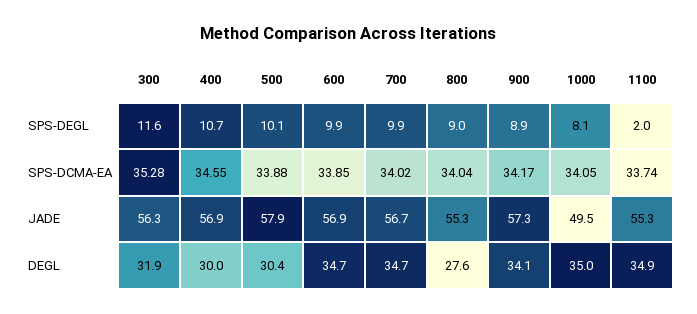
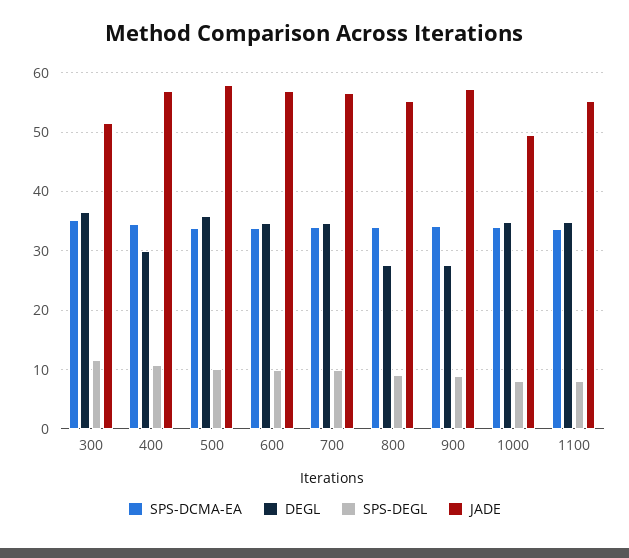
  {
    "SPS-DEGL": {
      "300": 11.6,
      "400": 10.7,
      "500": 10.1,
      "600": 9.9,
      "700": 9.9,
      "800": 9,
      "900": 8.9,
      "1000": 8.1,
-     "1100": 2
+     "1100": 8
    },
    "SPS-DCMA-EA": {
      "300": 35.28,
      "400": 34.55,
      "500": 33.88,
      "600": 33.85,
      "700": 34.02,
      "800": 34.04,
      "900": 34.17,
      "1000": 34.05,
      "1100": 33.74
    },
    "JADE": {
-     "300": 56.3,
+     "300": 52,
      "400": 56.9,
      "500": 57.9,
      "600": 56.9,
      "700": 56.7,
      "800": 55.3,
      "900": 57.3,
      "1000": 49.5,
      "1100": 55.3
    },
    "DEGL": {
-     "300": 31.9,
+     "300": 36,
      "400": 30,
-     "500": 30.4,
+     "500": 36,
      "600": 34.7,
      "700": 34.7,
      "800": 27.6,
-     "900": 34.1,
+     "900": 28,
      "1000": 35,
      "1100": 34.9
    }
  }

